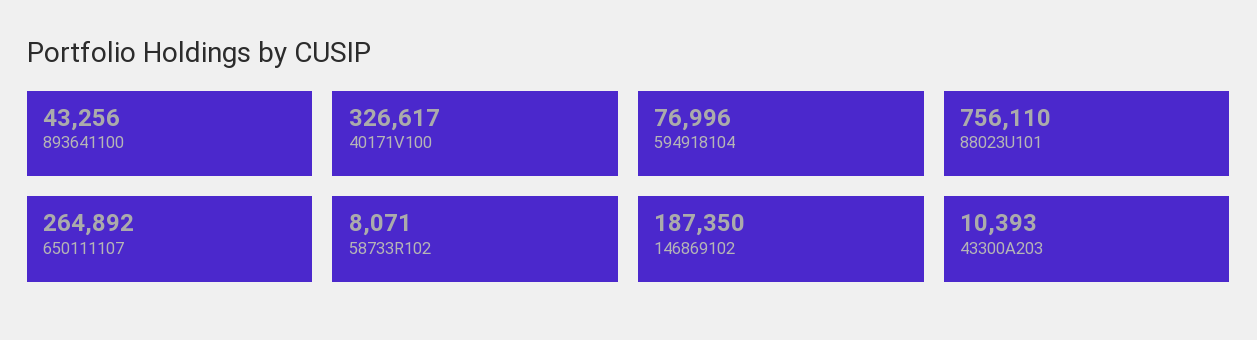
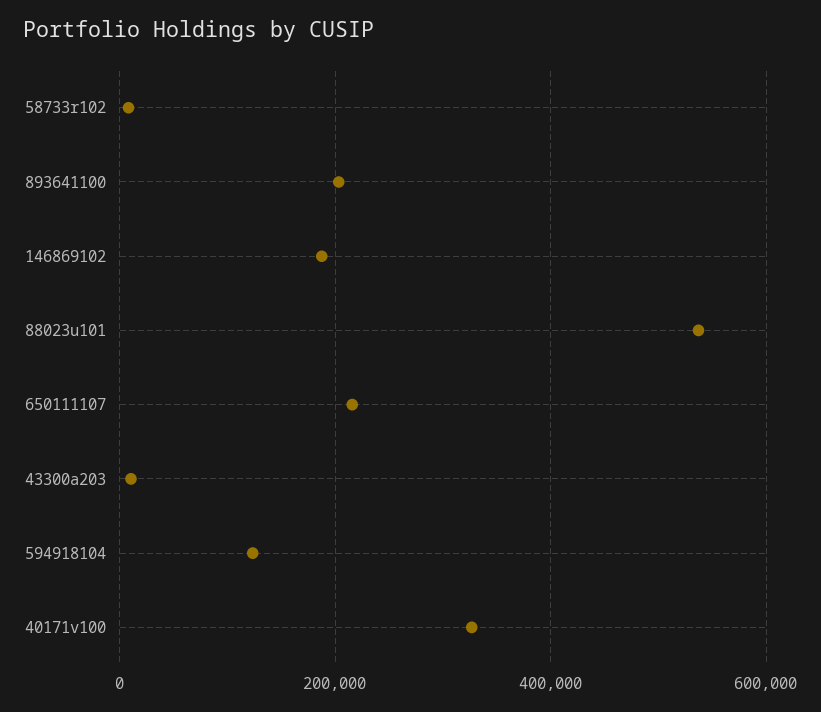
  {
-   "893641100": 43256,
+   "893641100": 200000,
    "40171V100": 326617,
-   "594918104": 76996,
+   "594918104": 120000,
-   "88023U101": 756110,
+   "88023U101": 540000,
-   "650111107": 264892,
+   "650111107": 220000,
    "58733R102": 8071,
    "146869102": 187350,
    "43300A203": 10393
  }

